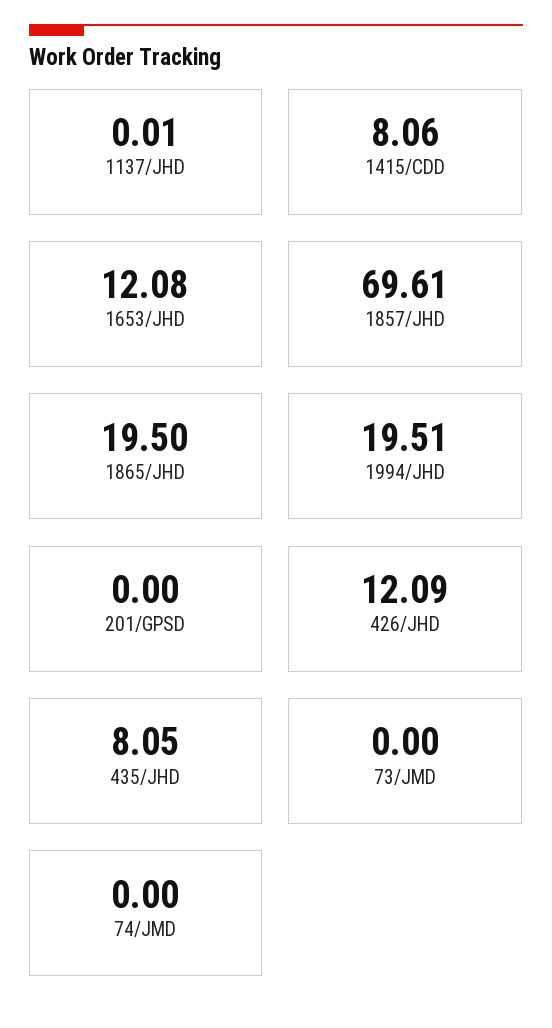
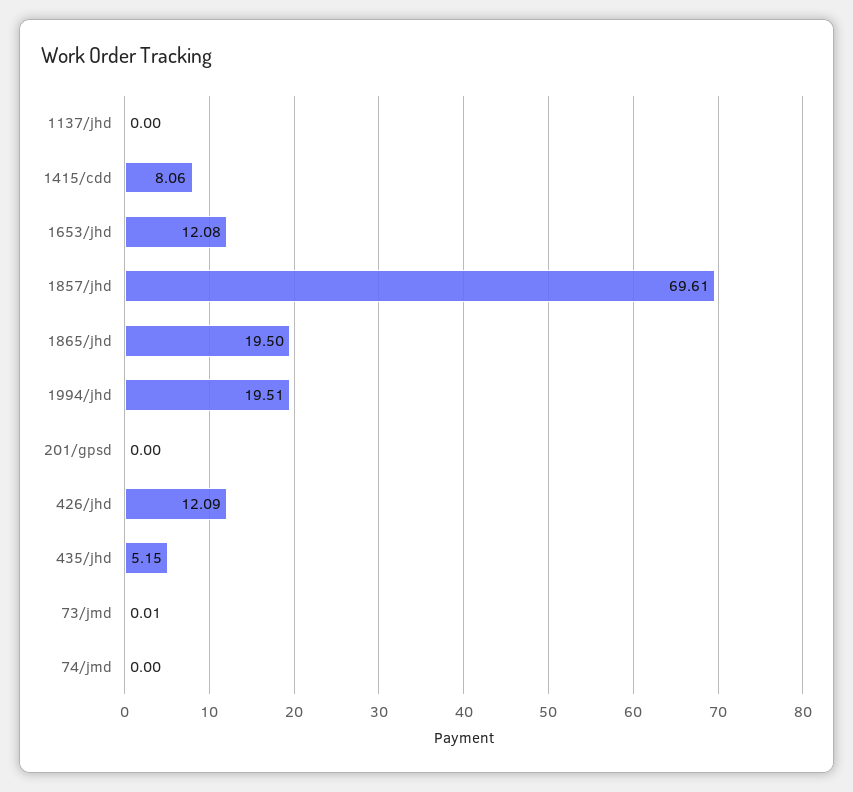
  {
-   "1137/JHD": 0.01,
+   "1137/JHD": 0,
    "1415/CDD": 8.06,
    "1653/JHD": 12.08,
    "1857/JHD": 69.61,
    "1865/JHD": 19.5,
    "1994/JHD": 19.51,
    "201/GPSD": 0,
    "426/JHD": 12.09,
-   "435/JHD": 8.05,
+   "435/JHD": 5.15,
-   "73/JMD": 0,
+   "73/JMD": 0.01,
    "74/JMD": 0
  }

